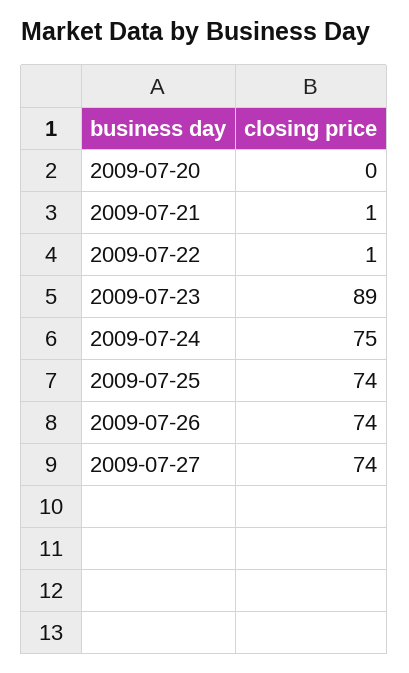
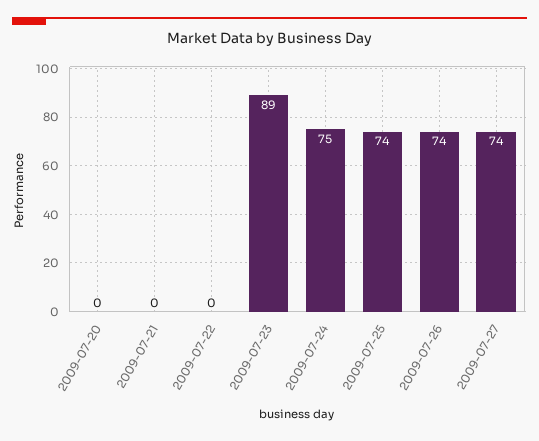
  {
    "2009-07-20": 0,
-   "2009-07-21": 1,
+   "2009-07-21": 0,
-   "2009-07-22": 1,
+   "2009-07-22": 0,
    "2009-07-23": 89,
    "2009-07-24": 75,
    "2009-07-25": 74,
    "2009-07-26": 74,
    "2009-07-27": 74
  }

